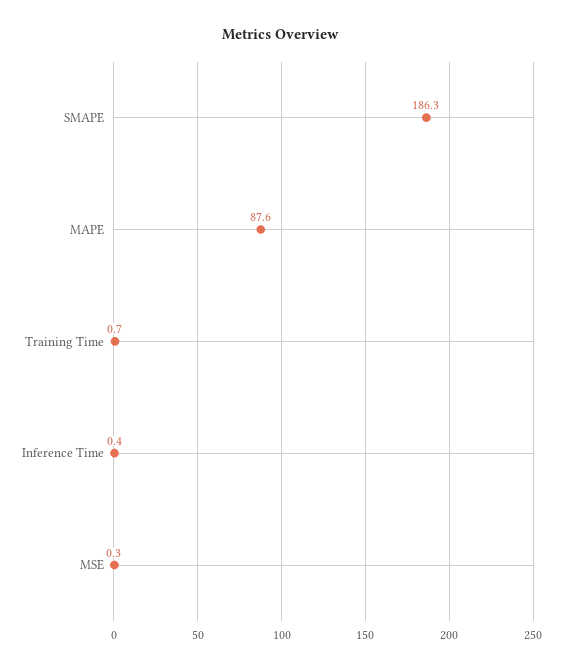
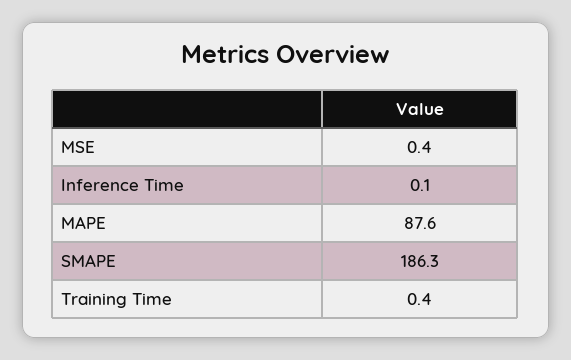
  {
    "SMAPE": 186.3,
    "MAPE": 87.6,
-   "Training Time": 0.7,
+   "Training Time": 0.4,
-   "Inference Time": 0.4,
+   "Inference Time": 0.1,
-   "MSE": 0.3
+   "MSE": 0.4
  }

